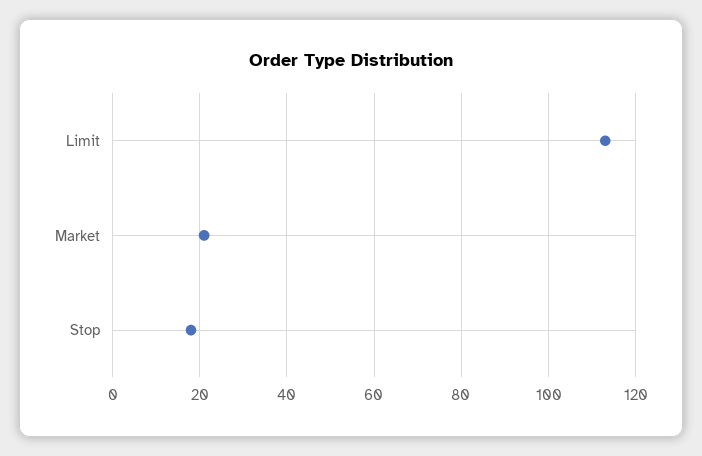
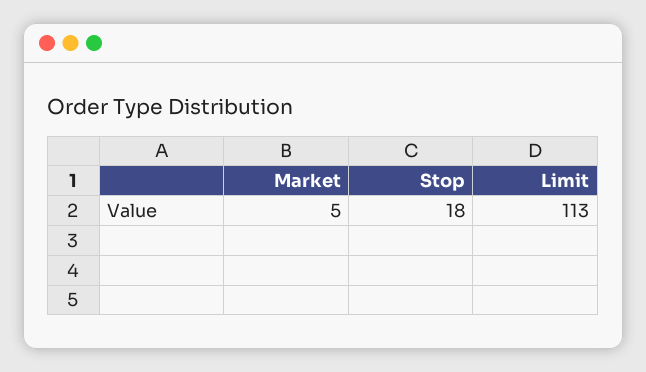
  {
    "Limit": 113,
-   "Market": 20,
+   "Market": 5,
    "Stop": 18
  }

